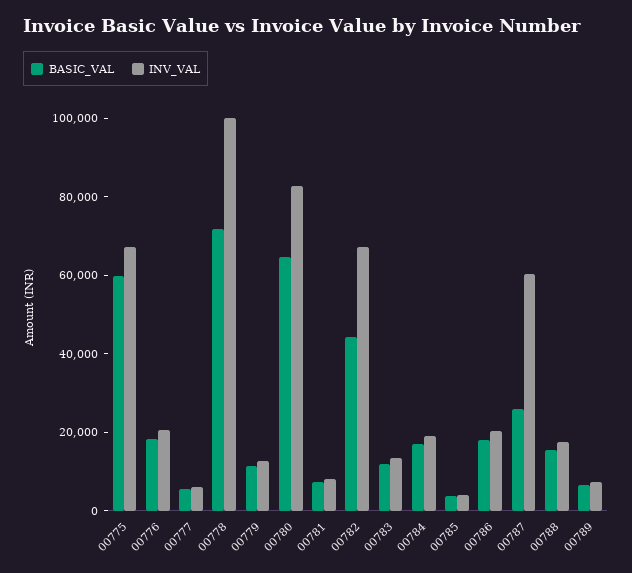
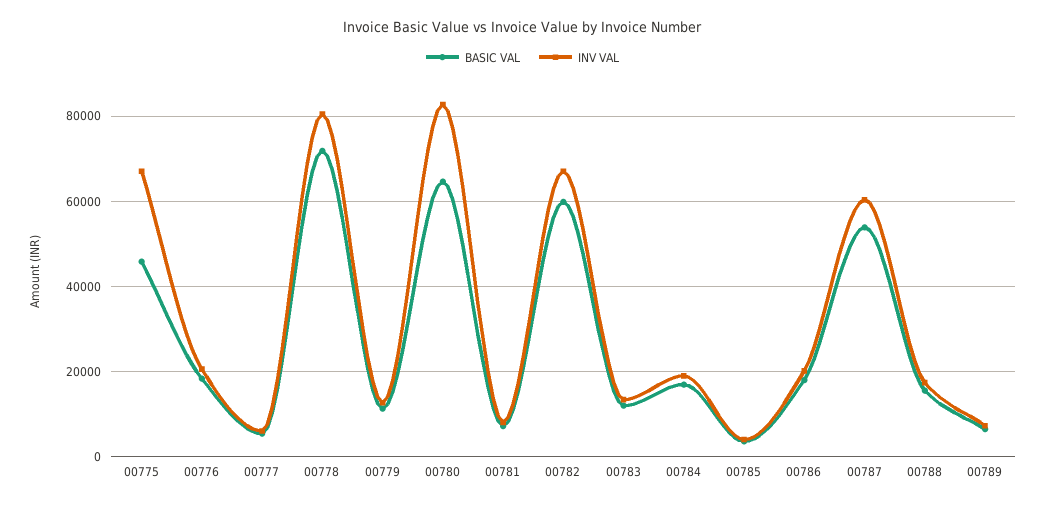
  {
    "BASIC_VAL": {
-     "00775": 60000,
+     "00775": 46000,
      "00776": 18000,
      "00777": 6000,
      "00778": 72000,
      "00779": 12000,
      "00780": 64000,
      "00781": 8000,
-     "00782": 45000,
+     "00782": 60000,
      "00783": 12000,
      "00784": 16000,
      "00785": 4000,
      "00786": 18000,
-     "00787": 25000,
+     "00787": 54000,
      "00788": 16000,
      "00789": 6000
    },
    "INV_VAL": {
      "00775": 68000,
      "00776": 20000,
      "00777": 6000,
-     "00778": 100000,
+     "00778": 80000,
      "00779": 12000,
      "00780": 82000,
      "00781": 8000,
      "00782": 68000,
      "00783": 14000,
      "00784": 18000,
      "00785": 4000,
      "00786": 20000,
      "00787": 60000,
      "00788": 18000,
      "00789": 8000
    }
  }

